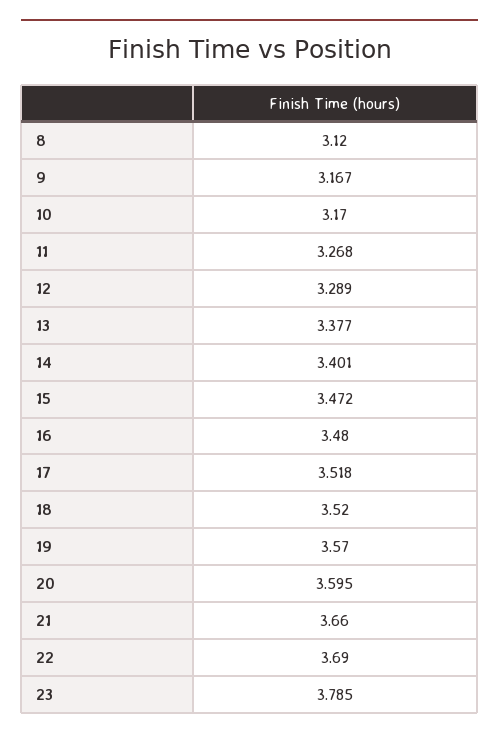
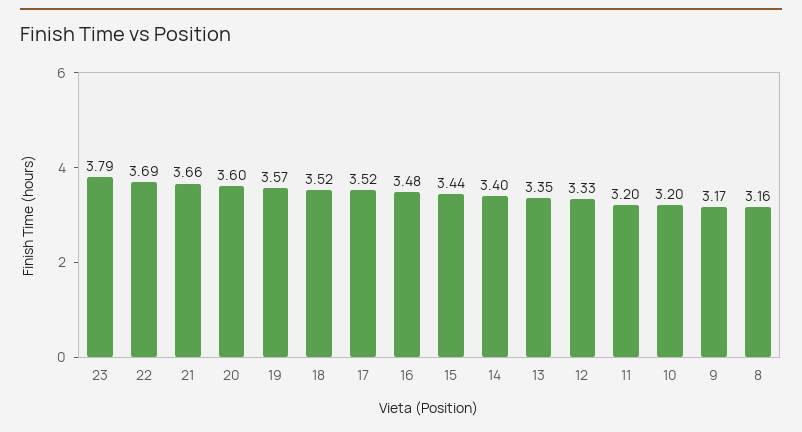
  {
-   "8": 3.12,
+   "8": 3.16,
    "9": 3.167,
-   "10": 3.17,
+   "10": 3.2,
-   "11": 3.268,
+   "11": 3.2,
-   "12": 3.289,
+   "12": 3.33,
-   "13": 3.377,
+   "13": 3.35,
    "14": 3.401,
-   "15": 3.472,
+   "15": 3.44,
    "16": 3.48,
    "17": 3.518,
    "18": 3.52,
    "19": 3.57,
    "20": 3.595,
    "21": 3.66,
    "22": 3.69,
    "23": 3.785
  }

